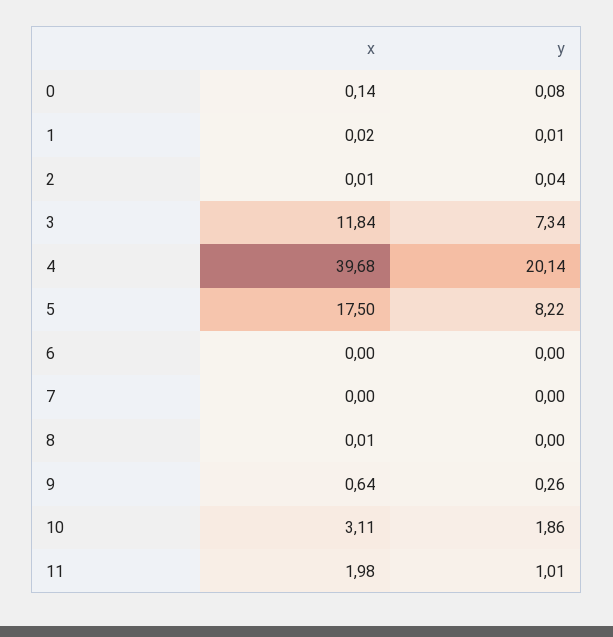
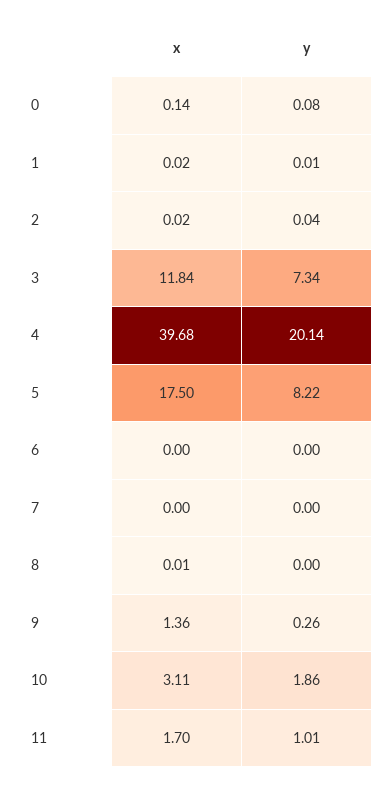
  {
    "x": {
      "0": 0.14,
      "1": 0.02,
-     "2": 0.01,
+     "2": 0.02,
      "3": 11.84,
      "4": 39.68,
      "5": 17.5,
      "6": 0,
      "7": 0,
      "8": 0.01,
-     "9": 0.64,
+     "9": 1.36,
      "10": 3.11,
-     "11": 1.98
+     "11": 1.7
    },
    "y": {
      "0": 0.08,
      "1": 0.01,
      "2": 0.04,
      "3": 7.34,
      "4": 20.14,
      "5": 8.22,
      "6": 0,
      "7": 0,
      "8": 0,
      "9": 0.26,
      "10": 1.86,
      "11": 1.01
    }
  }

